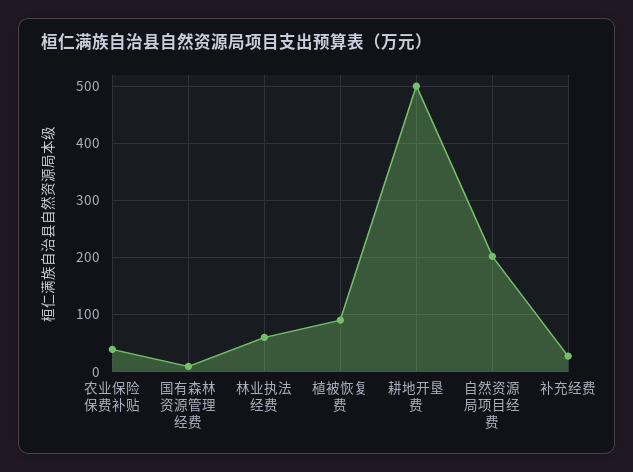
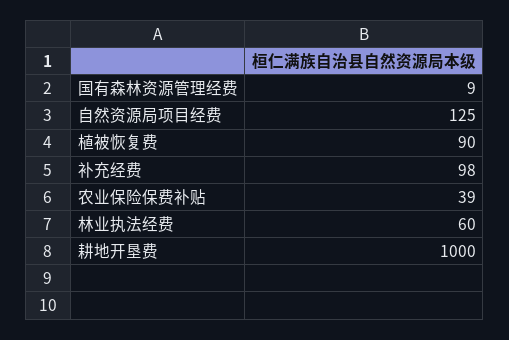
  {
    "农业保险保费补贴": 39,
    "国有森林资源管理经费": 9,
    "林业执法经费": 60,
    "植被恢复费": 90,
-   "耕地开垦费": 500,
+   "耕地开垦费": 1000,
-   "自然资源局项目经费": 200,
+   "自然资源局项目经费": 125,
-   "补充经费": 20
+   "补充经费": 98
  }

